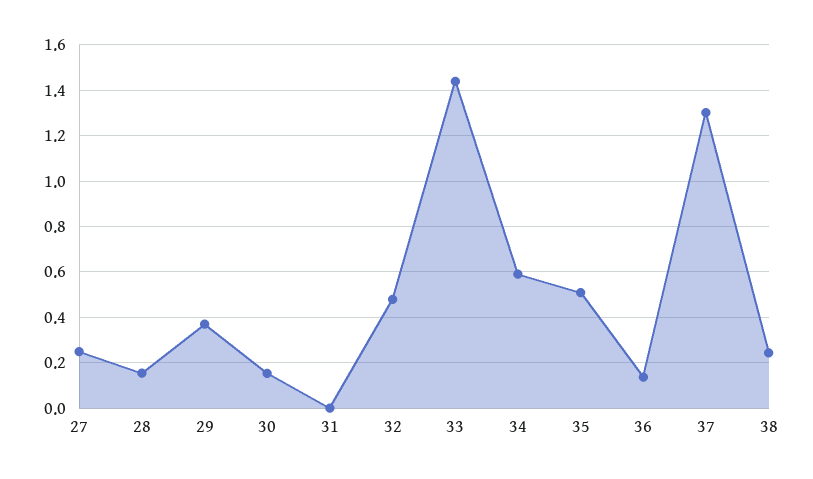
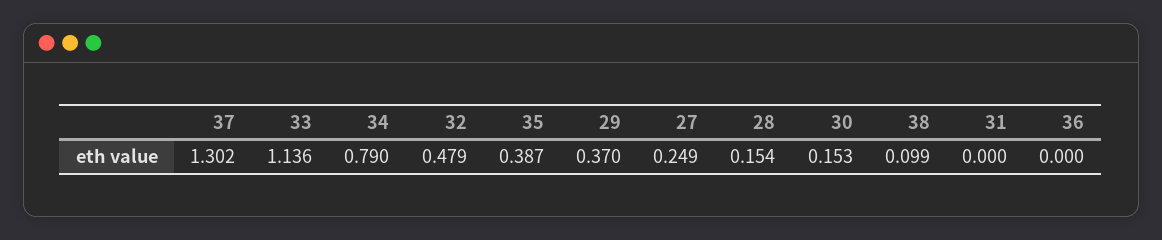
  {
    "27": 0.249,
    "28": 0.154,
    "29": 0.37,
    "30": 0.153,
    "31": 0,
    "32": 0.479,
-   "33": 1.45,
+   "33": 1.136,
-   "34": 0.6,
+   "34": 0.79,
-   "35": 0.5,
+   "35": 0.387,
-   "36": 0.15,
+   "36": 0,
    "37": 1.302,
-   "38": 0.25
+   "38": 0.099
  }

